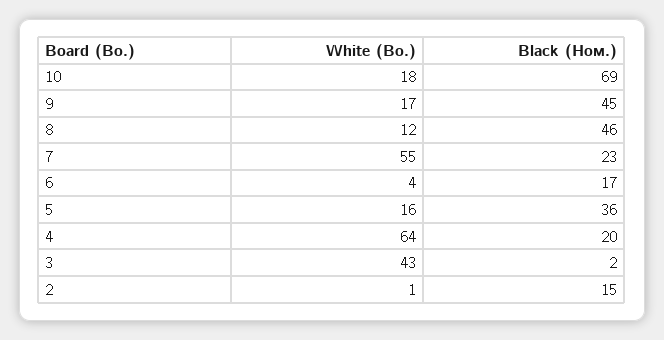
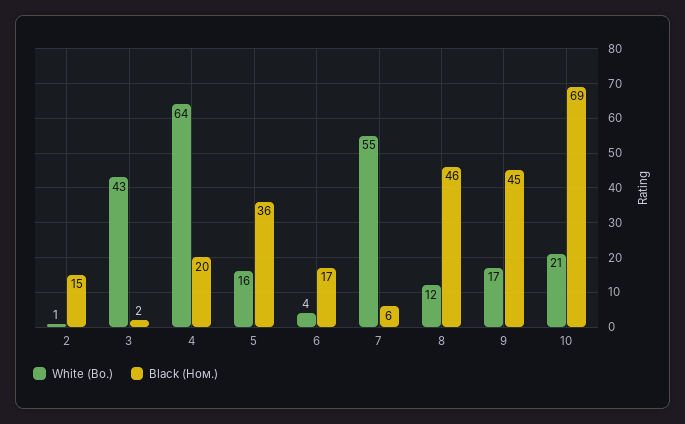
  {
    "White (Bo.)": {
-     "10": 18,
+     "10": 21,
      "9": 17,
      "8": 12,
      "7": 55,
      "6": 4,
      "5": 16,
      "4": 64,
      "3": 43,
      "2": 1
    },
    "Black (Ном.)": {
      "10": 69,
      "9": 45,
      "8": 46,
-     "7": 23,
+     "7": 6,
      "6": 17,
      "5": 36,
      "4": 20,
      "3": 2,
      "2": 15
    }
  }

